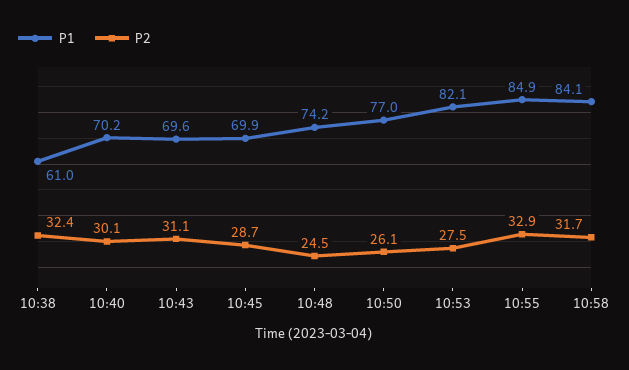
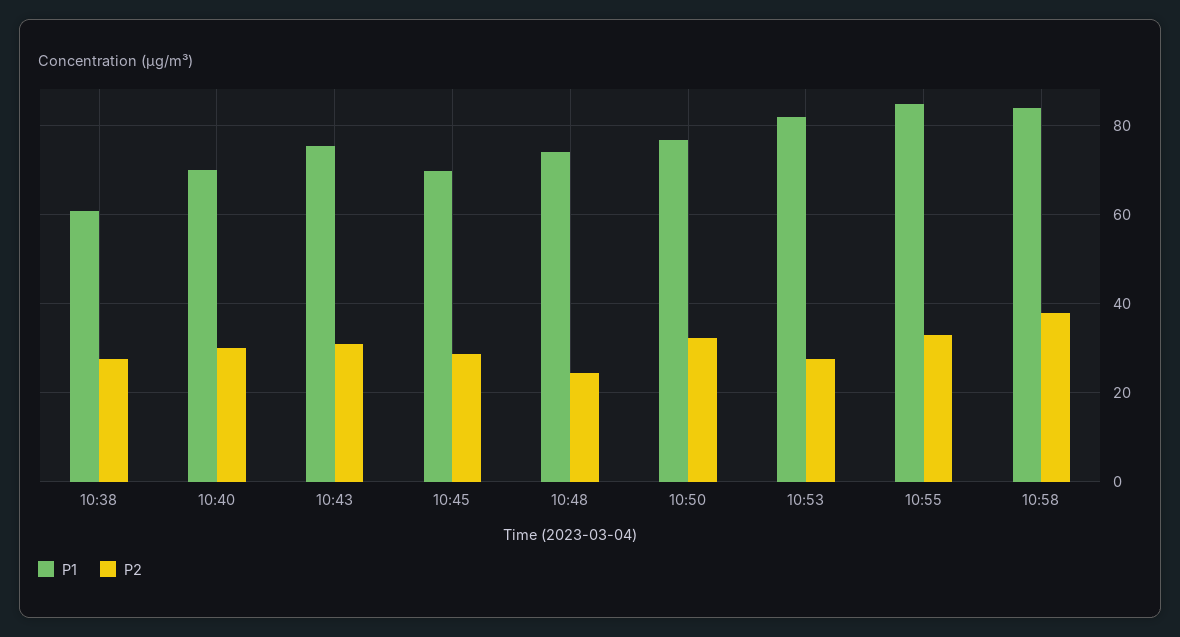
  {
    "P1": {
      "10:38": 61,
      "10:40": 70.2,
-     "10:43": 69.6,
+     "10:43": 76,
      "10:45": 69.9,
      "10:48": 74.2,
      "10:50": 77,
      "10:53": 82.1,
      "10:55": 84.9,
      "10:58": 84.1
    },
    "P2": {
-     "10:38": 32.4,
+     "10:38": 28,
      "10:40": 30.1,
      "10:43": 31.1,
      "10:45": 28.7,
      "10:48": 24.5,
-     "10:50": 26.1,
+     "10:50": 32,
      "10:53": 27.5,
      "10:55": 32.9,
-     "10:58": 31.7
+     "10:58": 38
    }
  }

